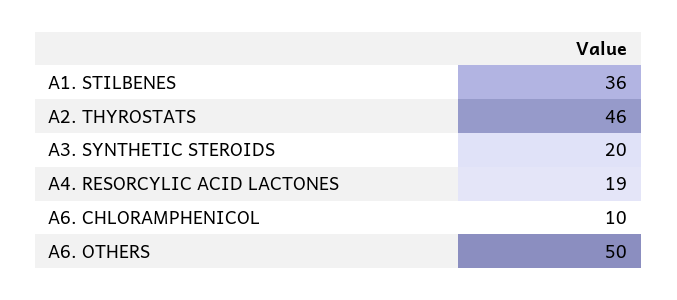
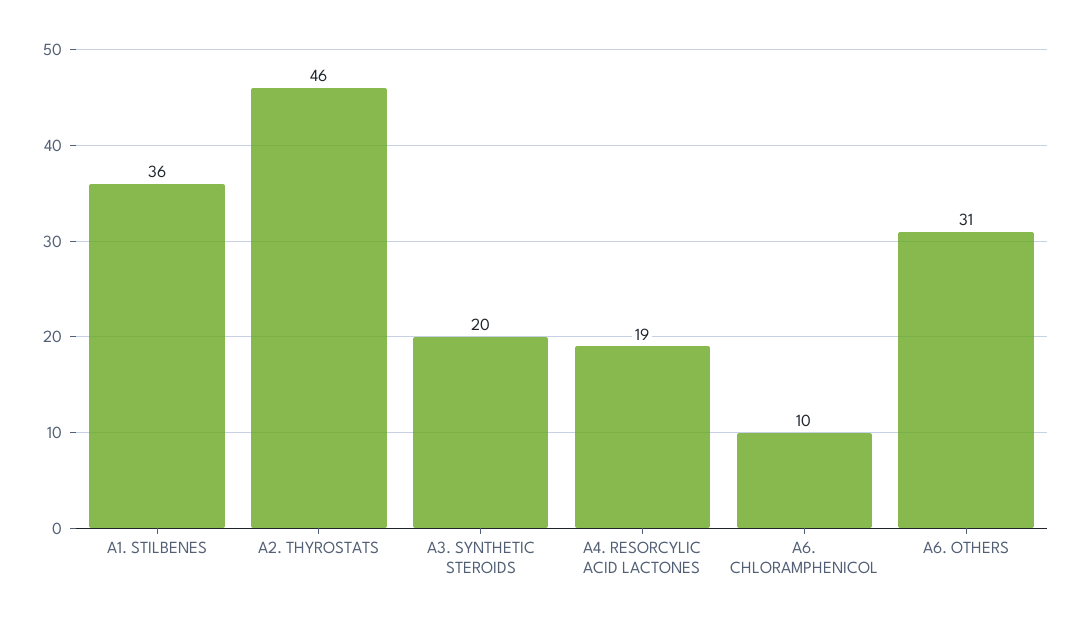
  {
    "A1. STILBENES": 36,
    "A2. THYROSTATS": 46,
    "A3. SYNTHETIC STEROIDS": 20,
    "A4. RESORCYLIC ACID LACTONES": 19,
    "A6. CHLORAMPHENICOL": 10,
-   "A6. OTHERS": 50
+   "A6. OTHERS": 31
  }

